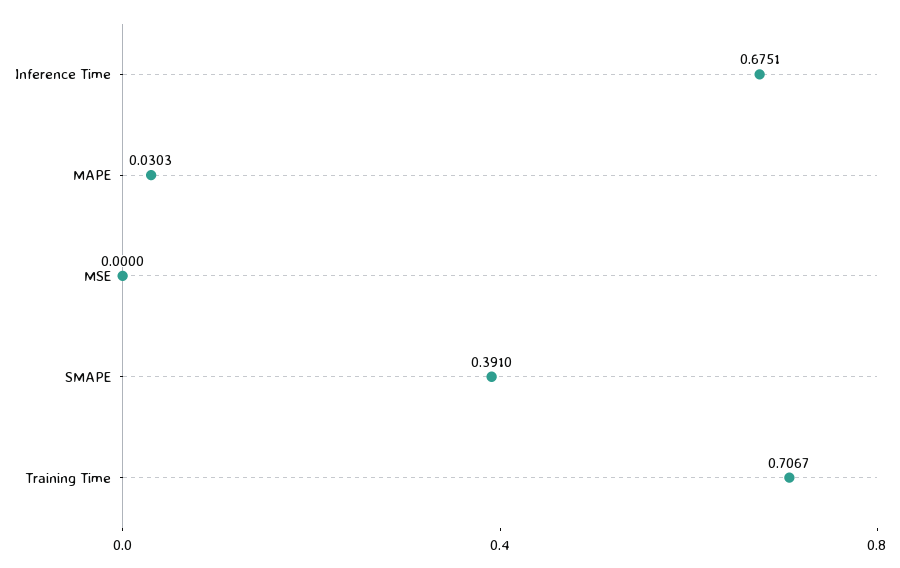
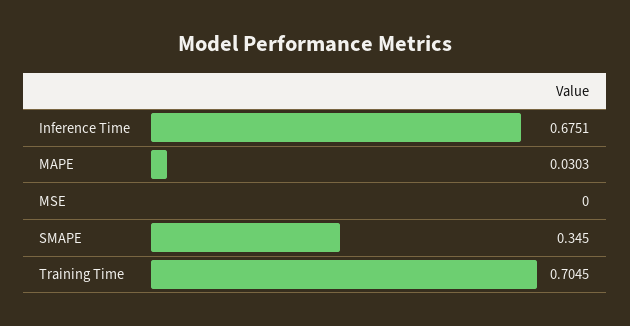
  {
    "Inference Time": 0.6751,
    "MAPE": 0.0303,
    "MSE": 0,
-   "SMAPE": 0.391,
+   "SMAPE": 0.345,
-   "Training Time": 0.7067
+   "Training Time": 0.7045
  }

